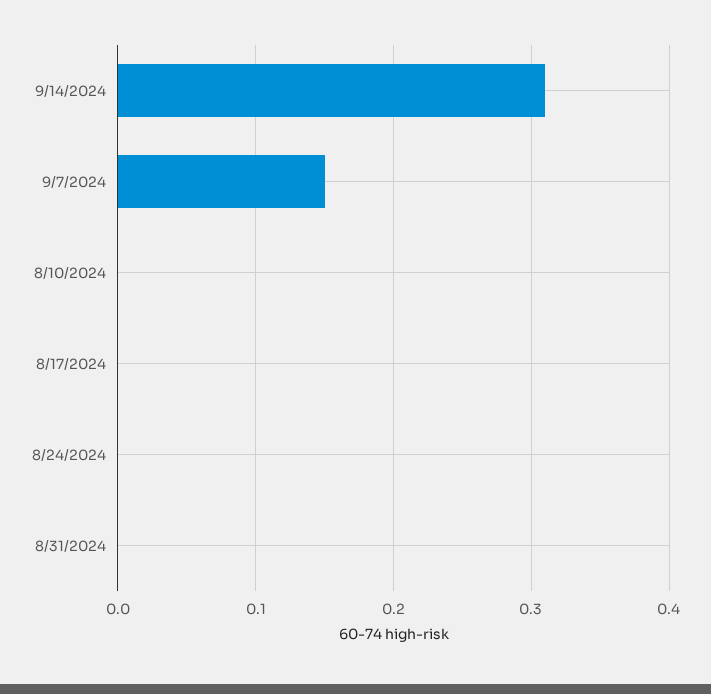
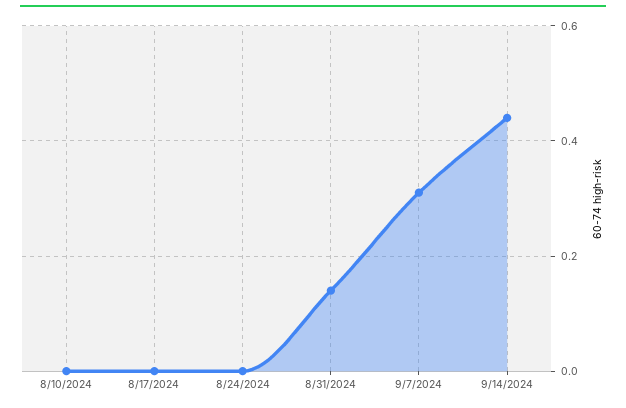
  {
-   "9/14/2024": 0.31,
+   "9/14/2024": 0.45,
-   "9/7/2024": 0.15,
+   "9/7/2024": 0.3,
    "8/10/2024": 0,
    "8/17/2024": 0,
    "8/24/2024": 0,
-   "8/31/2024": 0
+   "8/31/2024": 0.15
  }

